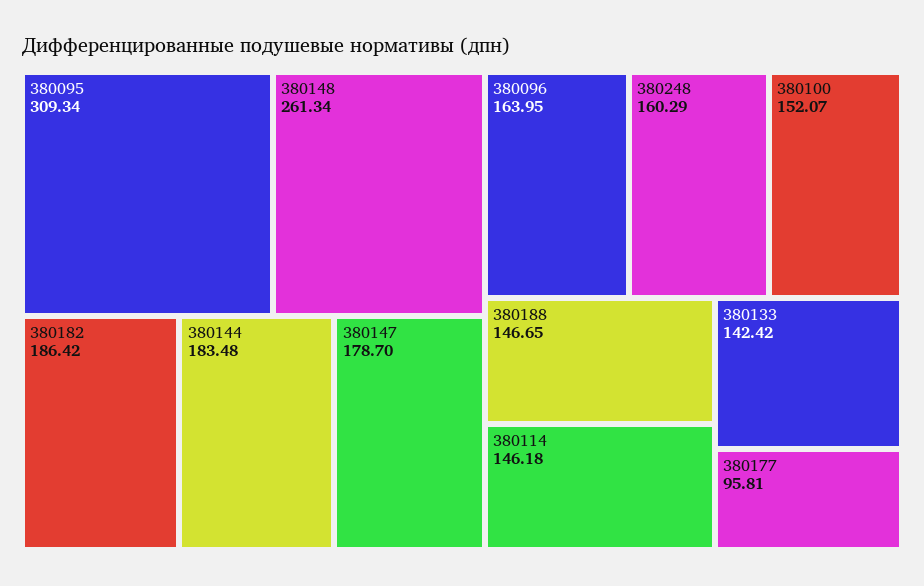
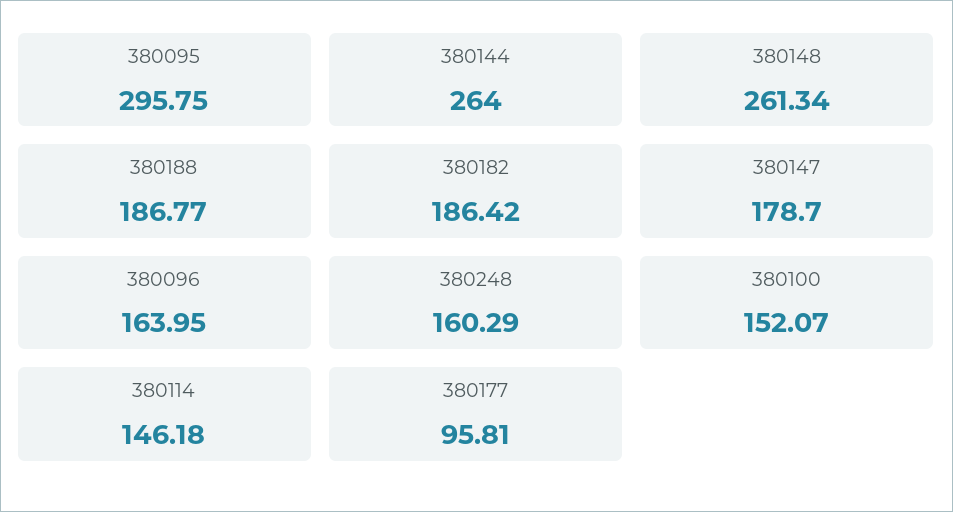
  {
-   "380095": 309.34,
+   "380095": 295.75,
    "380148": 261.34,
    "380182": 186.42,
-   "380144": 183.48,
+   "380144": 264,
    "380147": 178.7,
    "380096": 163.95,
    "380248": 160.29,
    "380100": 152.07,
-   "380188": 146.65,
+   "380188": 186.77,
    "380114": 146.18,
-   "380133": 142.42,
    "380177": 95.81
  }

